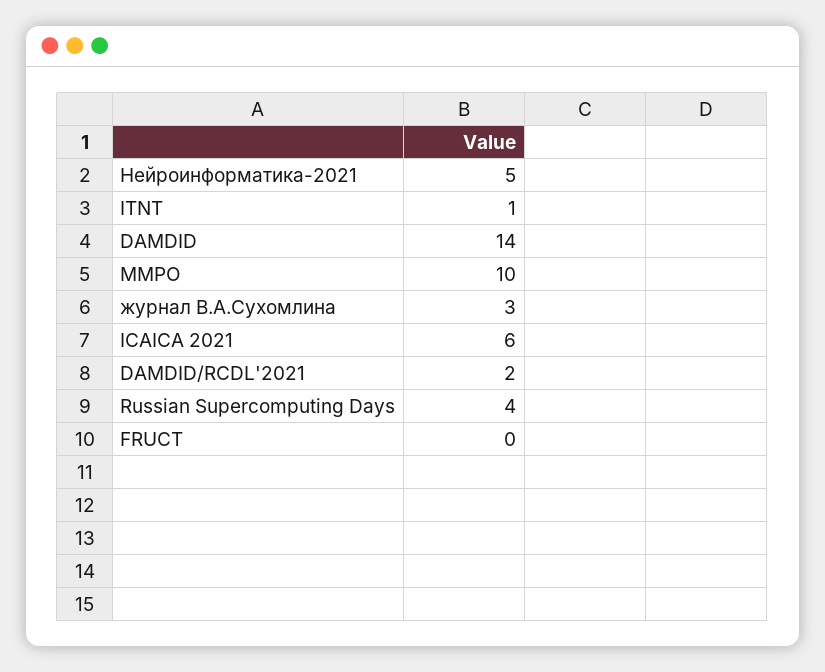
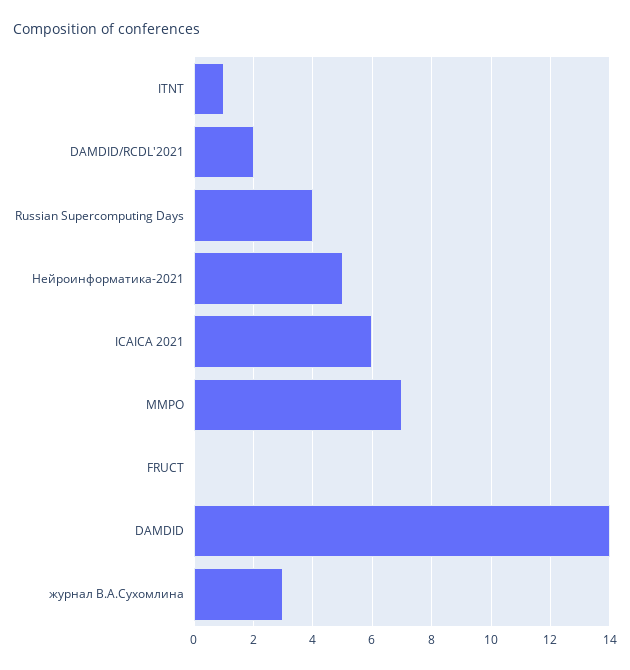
  {
    "Нейроинформатика-2021": 5,
    "ITNT": 1,
    "DAMDID": 14,
-   "ММРО": 10,
+   "ММРО": 7,
    "журнал В.А.Сухомлина": 3,
    "ICAICA 2021": 6,
    "DAMDID/RCDL'2021": 2,
    "Russian Supercomputing Days": 4,
    "FRUCT": 0
  }

